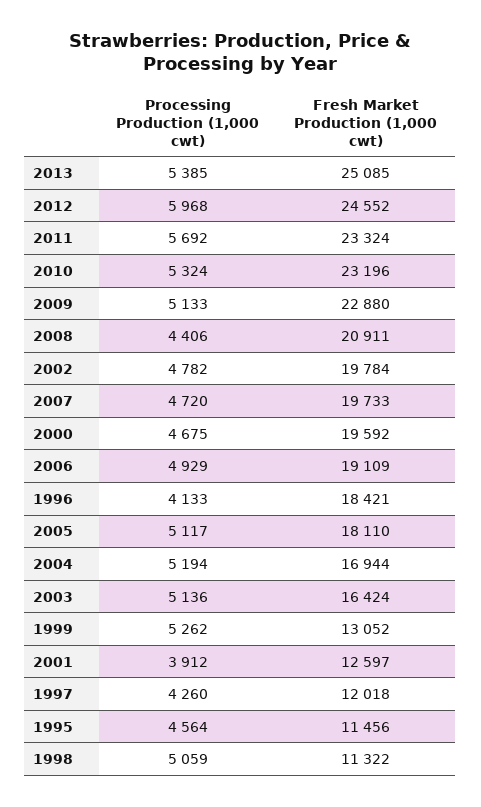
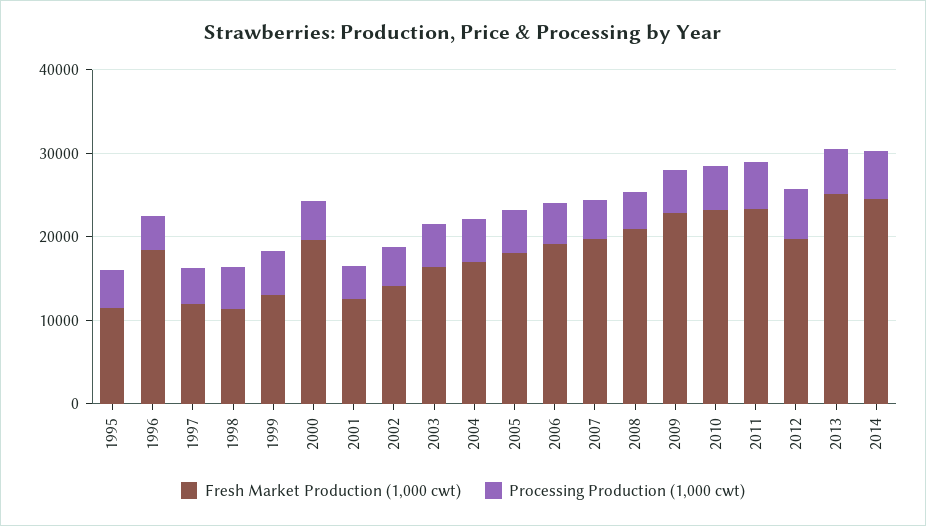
  {
    "Processing Production (1,000 cwt)": {
      "2013": 5385,
      "2012": 5968,
      "2011": 5692,
      "2010": 5324,
      "2009": 5133,
      "2008": 4406,
      "2002": 4782,
      "2007": 4720,
      "2000": 4675,
      "2006": 4929,
      "1996": 4133,
      "2005": 5117,
      "2004": 5194,
      "2003": 5136,
      "1999": 5262,
      "2001": 3912,
      "1997": 4260,
      "1995": 4564,
-     "1998": 5059
+     "1998": 5059,
+     "2014": 6000
    },
    "Fresh Market Production (1,000 cwt)": {
      "2013": 25085,
-     "2012": 24552,
+     "2012": 20000,
      "2011": 23324,
      "2010": 23196,
      "2009": 22880,
      "2008": 20911,
-     "2002": 19784,
+     "2002": 14000,
      "2007": 19733,
      "2000": 19592,
      "2006": 19109,
      "1996": 18421,
      "2005": 18110,
      "2004": 16944,
      "2003": 16424,
      "1999": 13052,
      "2001": 12597,
      "1997": 12018,
      "1995": 11456,
-     "1998": 11322
+     "1998": 11322,
+     "2014": 24000
    }
  }

